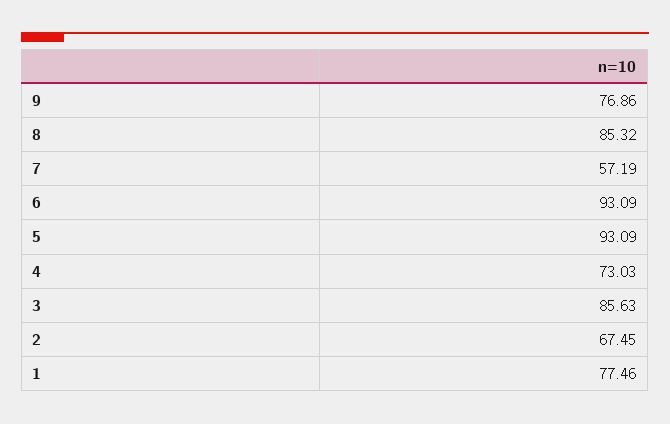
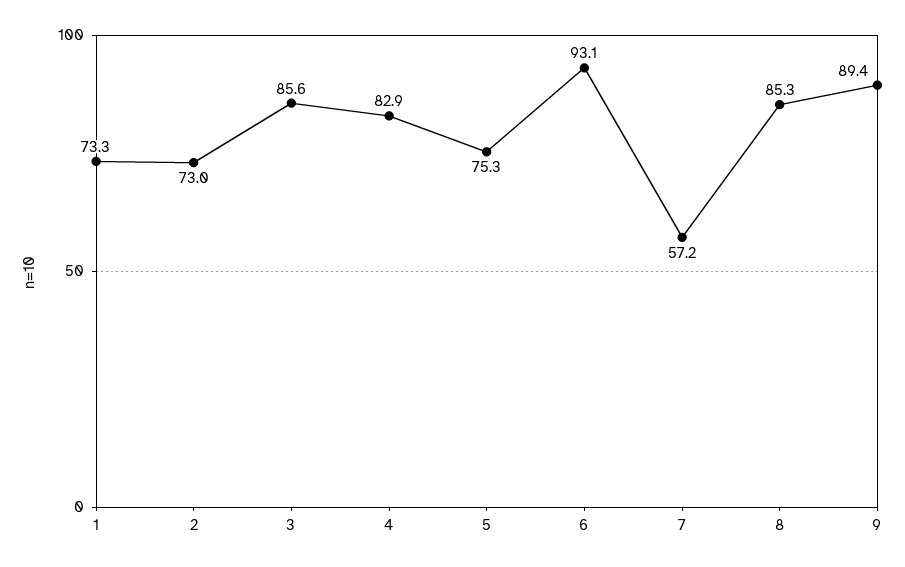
  {
-   "9": 76.86,
+   "9": 89.4,
    "8": 85.32,
    "7": 57.19,
    "6": 93.09,
-   "5": 93.09,
+   "5": 75.3,
-   "4": 73.03,
+   "4": 82.9,
    "3": 85.63,
-   "2": 67.45,
+   "2": 73,
-   "1": 77.46
+   "1": 73.3
  }

